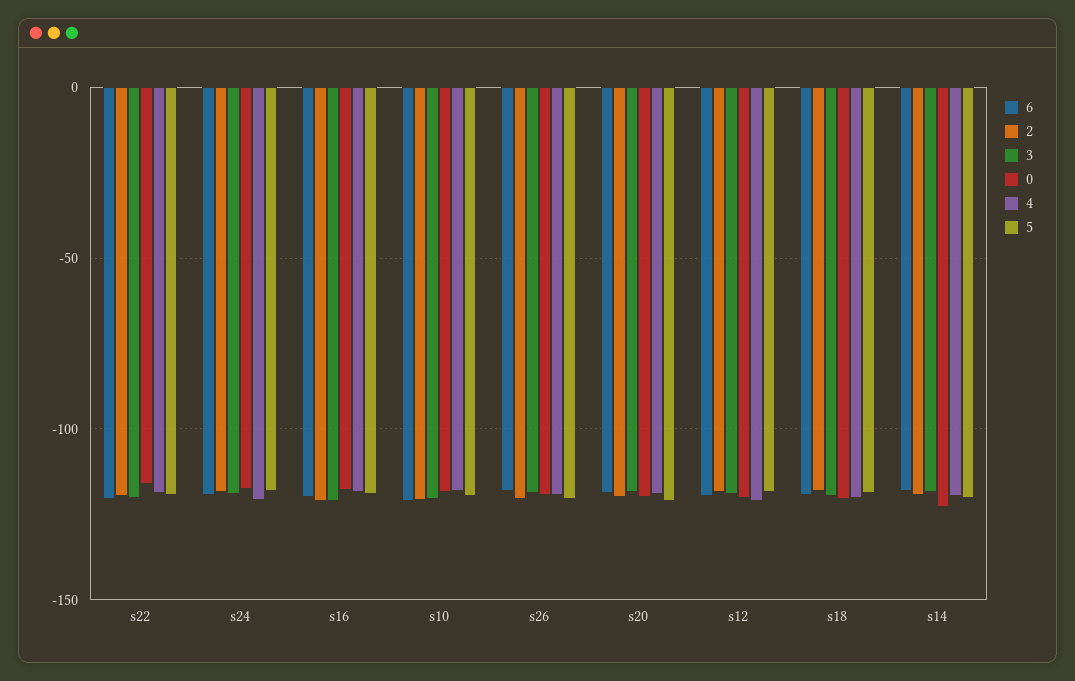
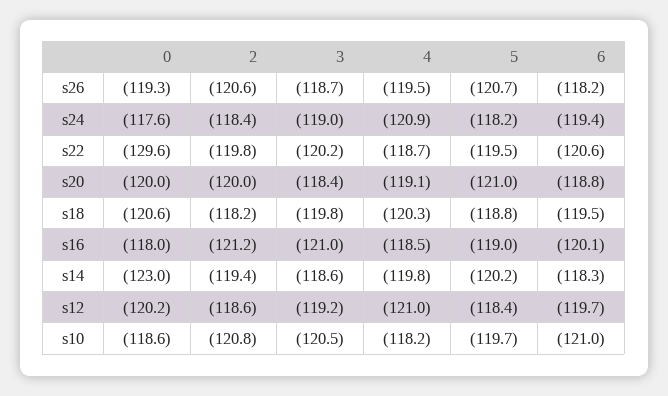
  {
    "6": {
      "s22": -120.6,
      "s24": -119.4,
      "s16": -120.1,
      "s10": -121,
      "s26": -118.2,
      "s20": -118.8,
      "s12": -119.7,
      "s18": -119.5,
      "s14": -118.3
    },
    "2": {
      "s22": -119.8,
      "s24": -118.4,
      "s16": -121.2,
      "s10": -120.8,
      "s26": -120.6,
      "s20": -120,
      "s12": -118.6,
      "s18": -118.2,
      "s14": -119.4
    },
    "3": {
      "s22": -120.2,
      "s24": -119,
      "s16": -121,
      "s10": -120.5,
      "s26": -118.7,
      "s20": -118.4,
      "s12": -119.2,
      "s18": -119.8,
      "s14": -118.6
    },
    "0": {
-     "s22": -115,
+     "s22": -129.6,
      "s24": -117.6,
      "s16": -118,
      "s10": -118.6,
      "s26": -119.3,
      "s20": -120,
      "s12": -120.2,
      "s18": -120.6,
      "s14": -123
    },
    "4": {
      "s22": -118.7,
      "s24": -120.9,
      "s16": -118.5,
      "s10": -118.2,
      "s26": -119.5,
      "s20": -119.1,
      "s12": -121,
      "s18": -120.3,
      "s14": -119.8
    },
    "5": {
      "s22": -119.5,
      "s24": -118.2,
      "s16": -119,
      "s10": -119.7,
      "s26": -120.7,
      "s20": -121,
      "s12": -118.4,
      "s18": -118.8,
      "s14": -120.2
    }
  }

